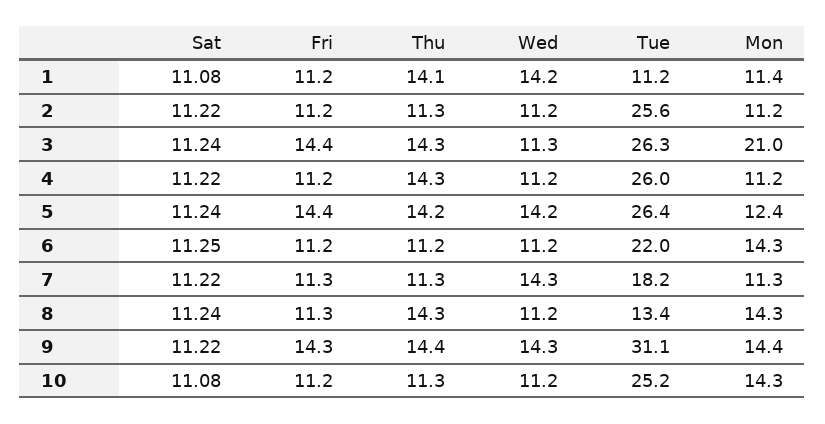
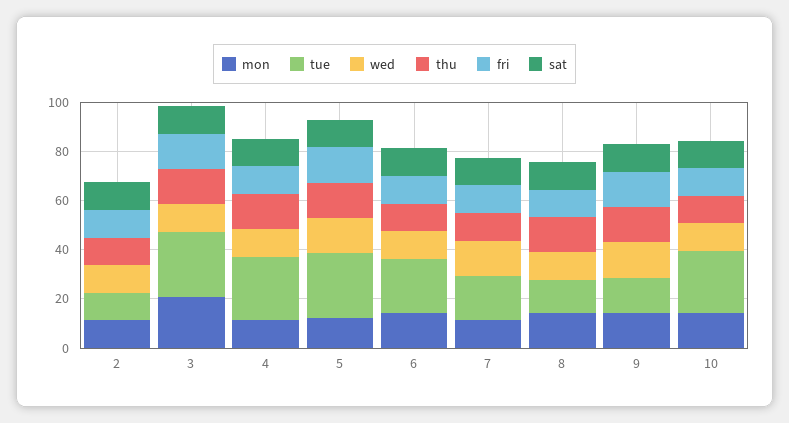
  {
    "Sat": {
-     "1": 11.08,
      "2": 11.22,
      "3": 11.24,
      "4": 11.22,
      "5": 11.24,
      "6": 11.25,
      "7": 11.22,
      "8": 11.24,
      "9": 11.22,
      "10": 11.08
    },
    "Fri": {
-     "1": 11.2,
      "2": 11.2,
      "3": 14.4,
      "4": 11.2,
      "5": 14.4,
      "6": 11.2,
      "7": 11.3,
      "8": 11.3,
      "9": 14.3,
      "10": 11.2
    },
    "Thu": {
-     "1": 14.1,
      "2": 11.3,
      "3": 14.3,
      "4": 14.3,
      "5": 14.2,
      "6": 11.2,
      "7": 11.3,
      "8": 14.3,
      "9": 14.4,
      "10": 11.3
    },
    "Wed": {
-     "1": 14.2,
      "2": 11.2,
      "3": 11.3,
      "4": 11.2,
      "5": 14.2,
      "6": 11.2,
      "7": 14.3,
      "8": 11.2,
      "9": 14.3,
      "10": 11.2
    },
    "Tue": {
-     "1": 11.2,
-     "2": 25.6,
+     "2": 10,
      "3": 26.3,
      "4": 26,
      "5": 26.4,
      "6": 22,
      "7": 18.2,
      "8": 13.4,
-     "9": 31.1,
+     "9": 15,
      "10": 25.2
    },
    "Mon": {
-     "1": 11.4,
      "2": 11.2,
      "3": 21,
      "4": 11.2,
      "5": 12.4,
      "6": 14.3,
      "7": 11.3,
      "8": 14.3,
      "9": 14.4,
      "10": 14.3
    }
  }

